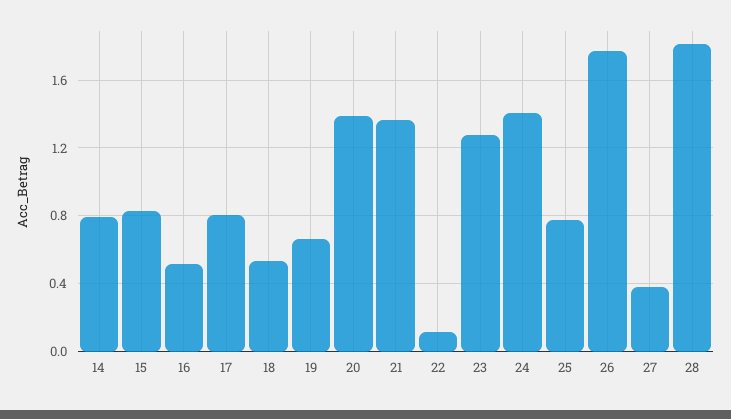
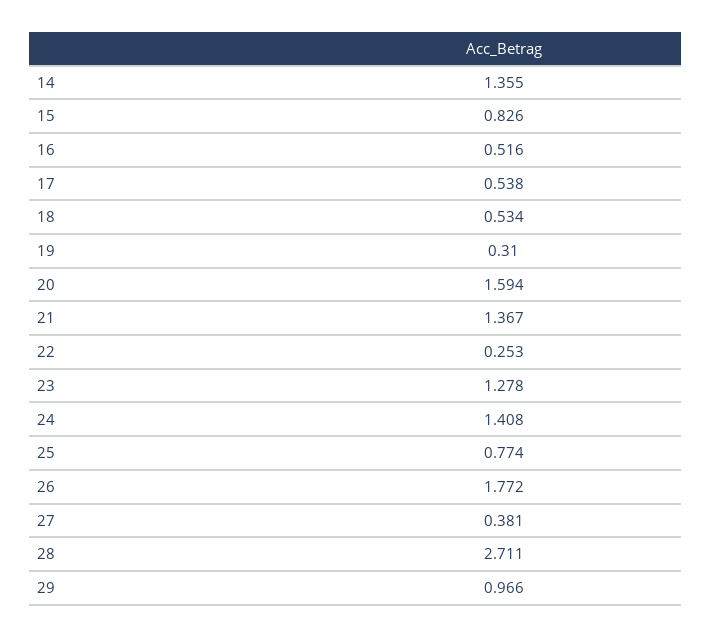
  {
-   "14": 0.8,
+   "14": 1.355,
    "15": 0.826,
    "16": 0.516,
-   "17": 0.8,
+   "17": 0.538,
    "18": 0.534,
-   "19": 0.65,
+   "19": 0.31,
-   "20": 1.4,
+   "20": 1.594,
    "21": 1.367,
-   "22": 0.1,
+   "22": 0.253,
    "23": 1.278,
    "24": 1.408,
    "25": 0.774,
    "26": 1.772,
    "27": 0.381,
-   "28": 1.8
+   "28": 2.711,
+   "29": 0.966
  }

